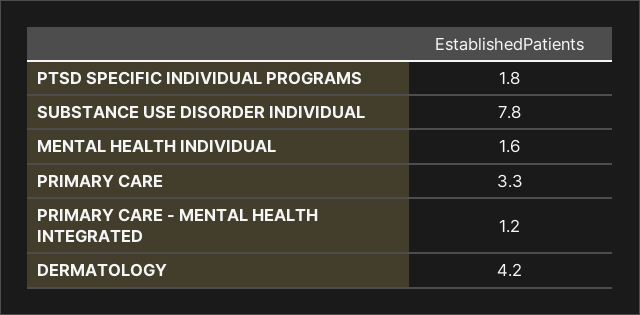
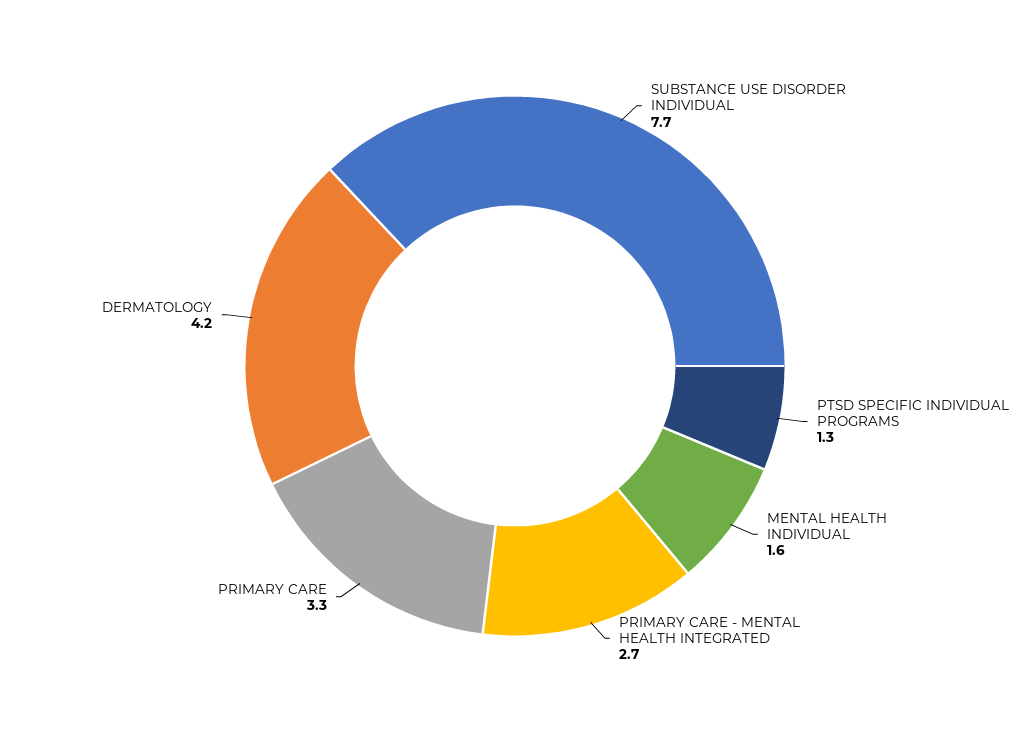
  {
-   "PTSD SPECIFIC INDIVIDUAL PROGRAMS": 1.8,
+   "PTSD SPECIFIC INDIVIDUAL PROGRAMS": 1.3,
-   "SUBSTANCE USE DISORDER INDIVIDUAL": 7.8,
+   "SUBSTANCE USE DISORDER INDIVIDUAL": 7.7,
    "MENTAL HEALTH INDIVIDUAL": 1.6,
    "PRIMARY CARE": 3.3,
-   "PRIMARY CARE - MENTAL HEALTH INTEGRATED": 1.2,
+   "PRIMARY CARE - MENTAL HEALTH INTEGRATED": 2.7,
    "DERMATOLOGY": 4.2
  }

